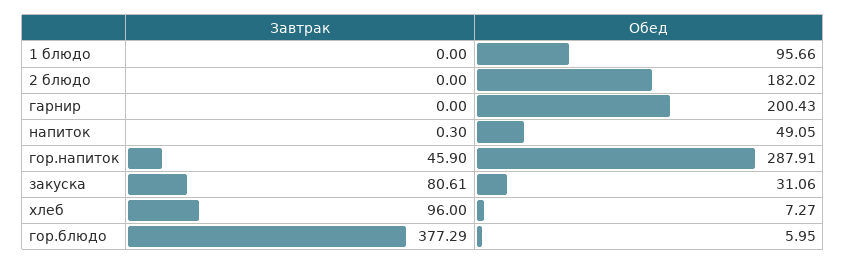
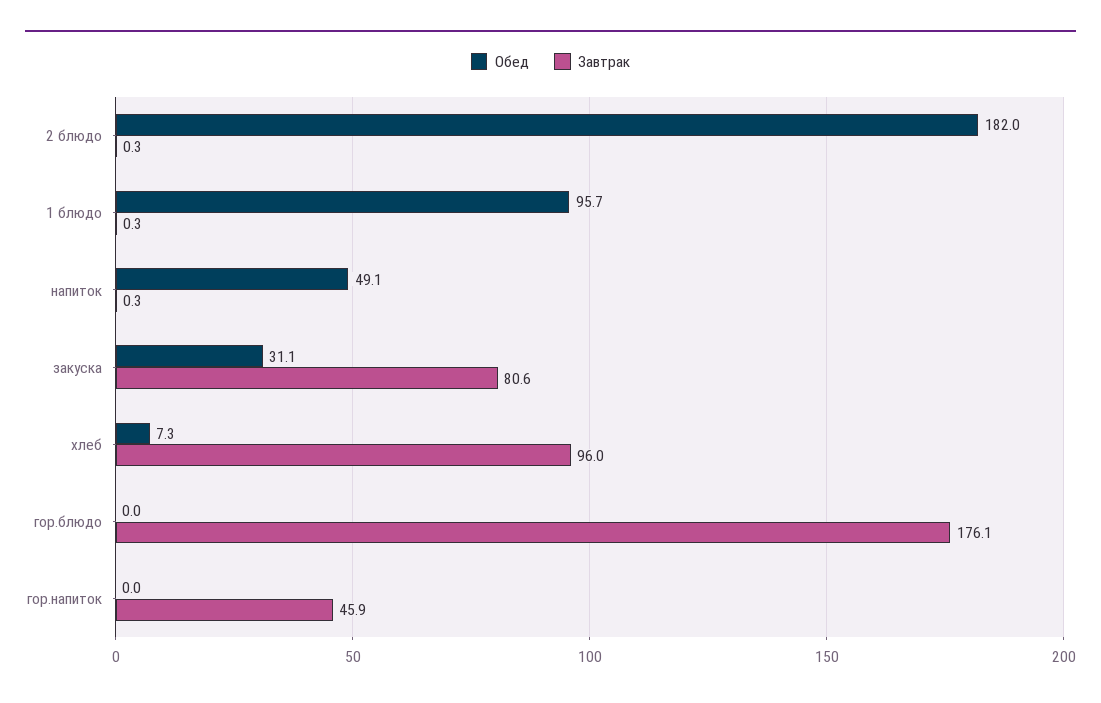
  {
    "Завтрак": {
-     "1 блюдо": 0,
+     "1 блюдо": 0.3,
-     "2 блюдо": 0,
+     "2 блюдо": 0.3,
-     "гарнир": 0,
      "напиток": 0.3,
      "гор.напиток": 45.9,
      "закуска": 80.61,
      "хлеб": 96,
-     "гор.блюдо": 377.29
+     "гор.блюдо": 176.1
    },
    "Обед": {
      "1 блюдо": 95.66,
      "2 блюдо": 182.02,
-     "гарнир": 200.43,
      "напиток": 49.05,
-     "гор.напиток": 287.91,
+     "гор.напиток": 0,
      "закуска": 31.06,
      "хлеб": 7.27,
-     "гор.блюдо": 5.95
+     "гор.блюдо": 0
    }
  }

